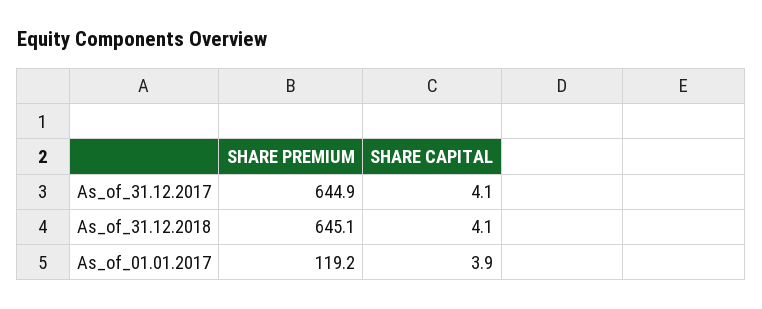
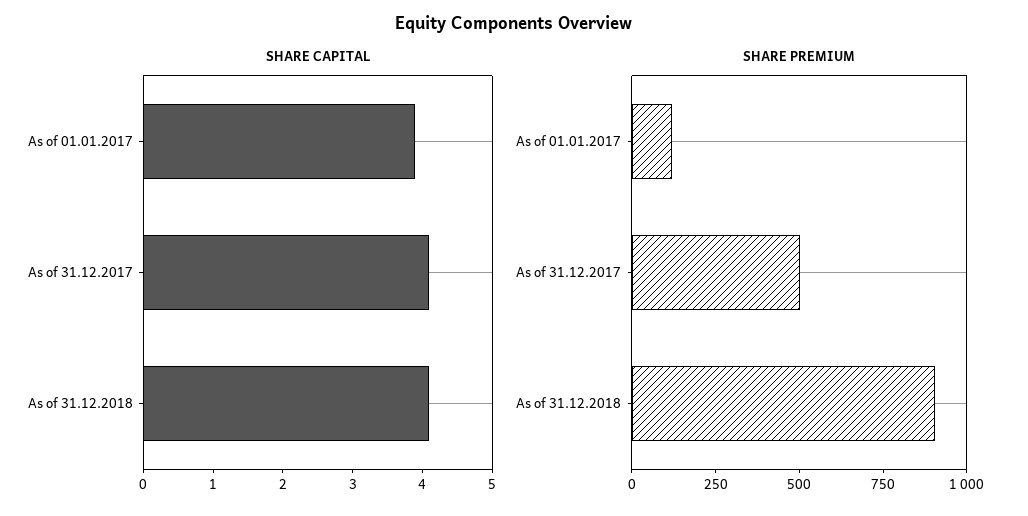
  {
    "SHARE PREMIUM": {
-     "As_of_31.12.2017": 644.9,
+     "As_of_31.12.2017": 500,
-     "As_of_31.12.2018": 645.1,
+     "As_of_31.12.2018": 900,
      "As_of_01.01.2017": 119.2
    },
    "SHARE CAPITAL": {
      "As_of_31.12.2017": 4.1,
      "As_of_31.12.2018": 4.1,
      "As_of_01.01.2017": 3.9
    }
  }

